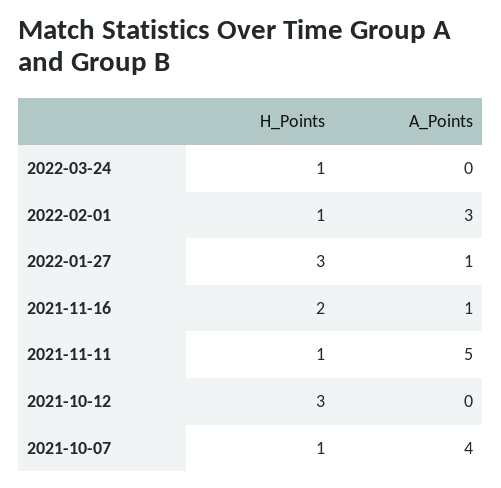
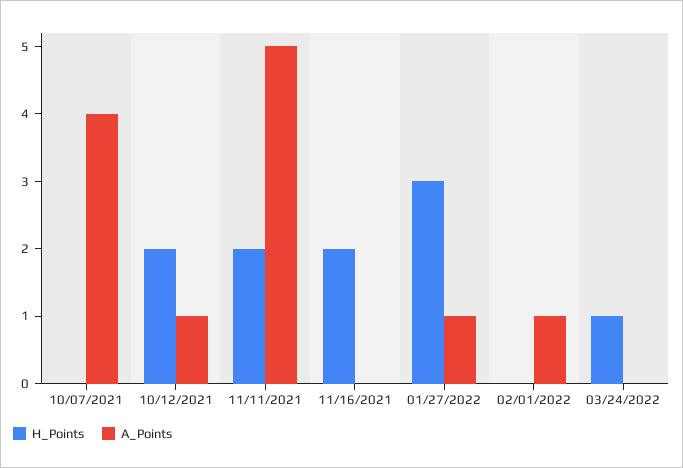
  {
    "H_Points": {
      "2022-03-24": 1,
-     "2022-02-01": 1,
+     "2022-02-01": 0,
      "2022-01-27": 3,
      "2021-11-16": 2,
-     "2021-11-11": 1,
+     "2021-11-11": 2,
-     "2021-10-12": 3,
+     "2021-10-12": 2,
-     "2021-10-07": 1
+     "2021-10-07": 0
    },
    "A_Points": {
      "2022-03-24": 0,
-     "2022-02-01": 3,
+     "2022-02-01": 1,
      "2022-01-27": 1,
-     "2021-11-16": 1,
+     "2021-11-16": 0,
      "2021-11-11": 5,
-     "2021-10-12": 0,
+     "2021-10-12": 1,
      "2021-10-07": 4
    }
  }

